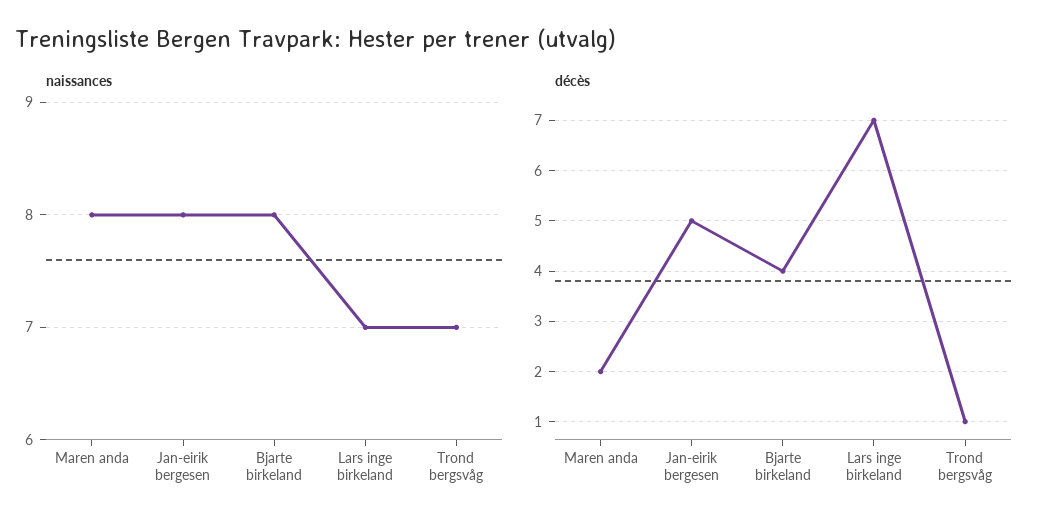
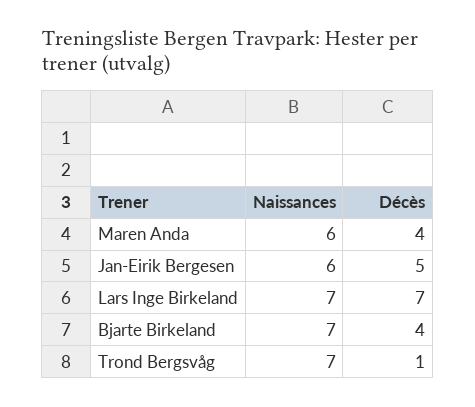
  {
    "naissances": {
-     "Maren anda": 8,
+     "Maren anda": 6,
-     "Jan-eirik bergesen": 8,
+     "Jan-eirik bergesen": 6,
-     "Bjarte birkeland": 8,
+     "Bjarte birkeland": 7,
      "Lars inge birkeland": 7,
      "Trond bergsvåg": 7
    },
    "décès": {
-     "Maren anda": 2,
+     "Maren anda": 4,
      "Jan-eirik bergesen": 5,
      "Bjarte birkeland": 4,
      "Lars inge birkeland": 7,
      "Trond bergsvåg": 1
    }
  }

